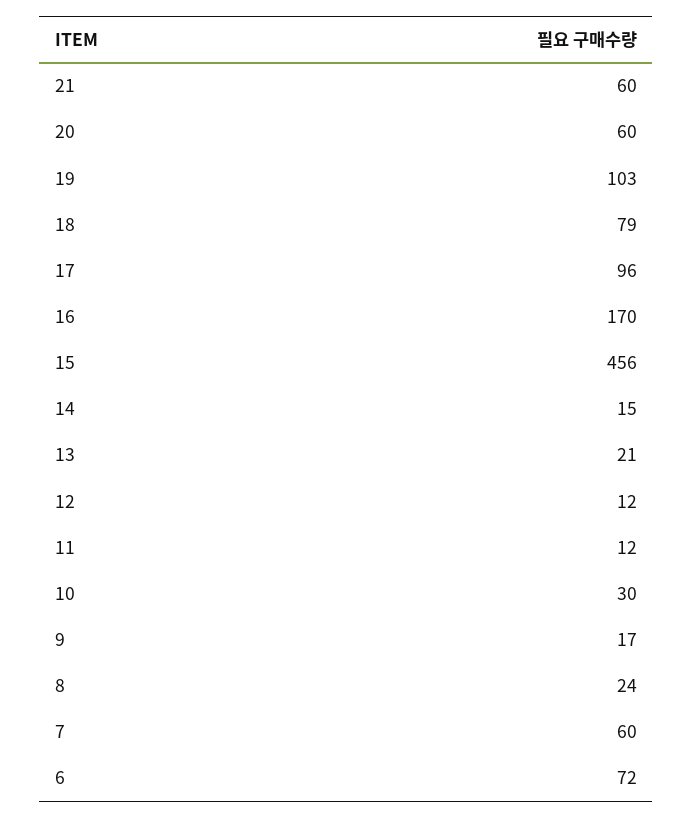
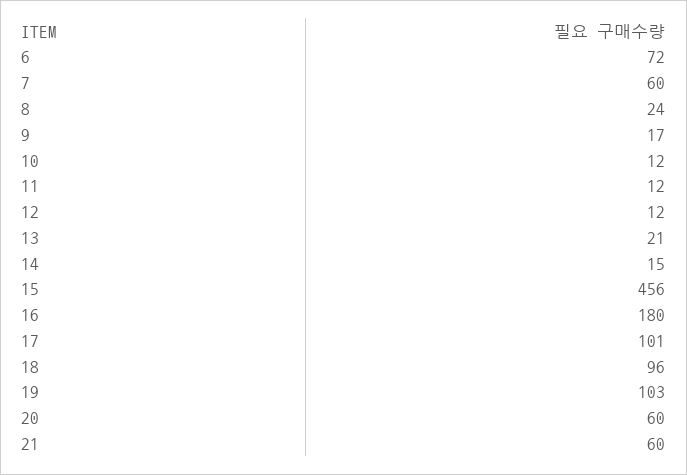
  {
    "21": 60,
    "20": 60,
    "19": 103,
-   "18": 79,
+   "18": 96,
-   "17": 96,
+   "17": 101,
-   "16": 170,
+   "16": 180,
    "15": 456,
    "14": 15,
    "13": 21,
    "12": 12,
    "11": 12,
-   "10": 30,
+   "10": 12,
    "9": 17,
    "8": 24,
    "7": 60,
    "6": 72
  }

